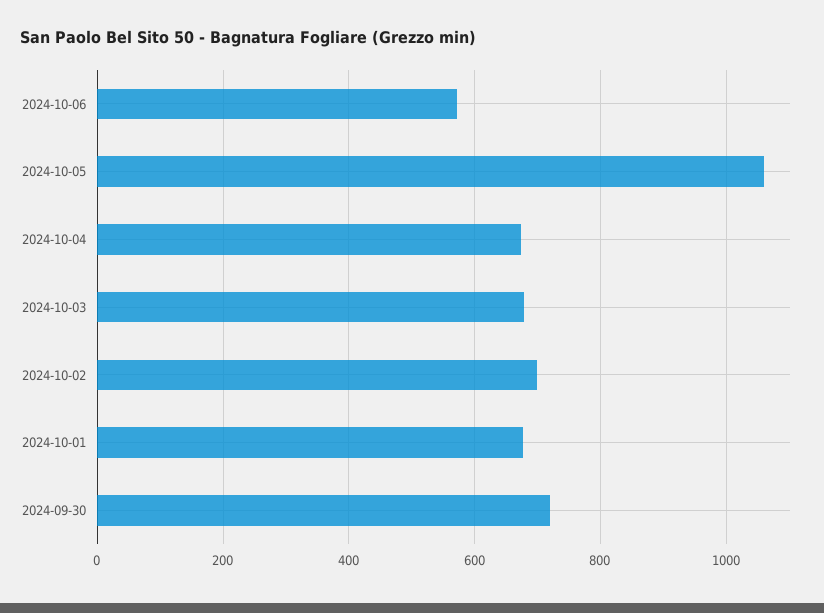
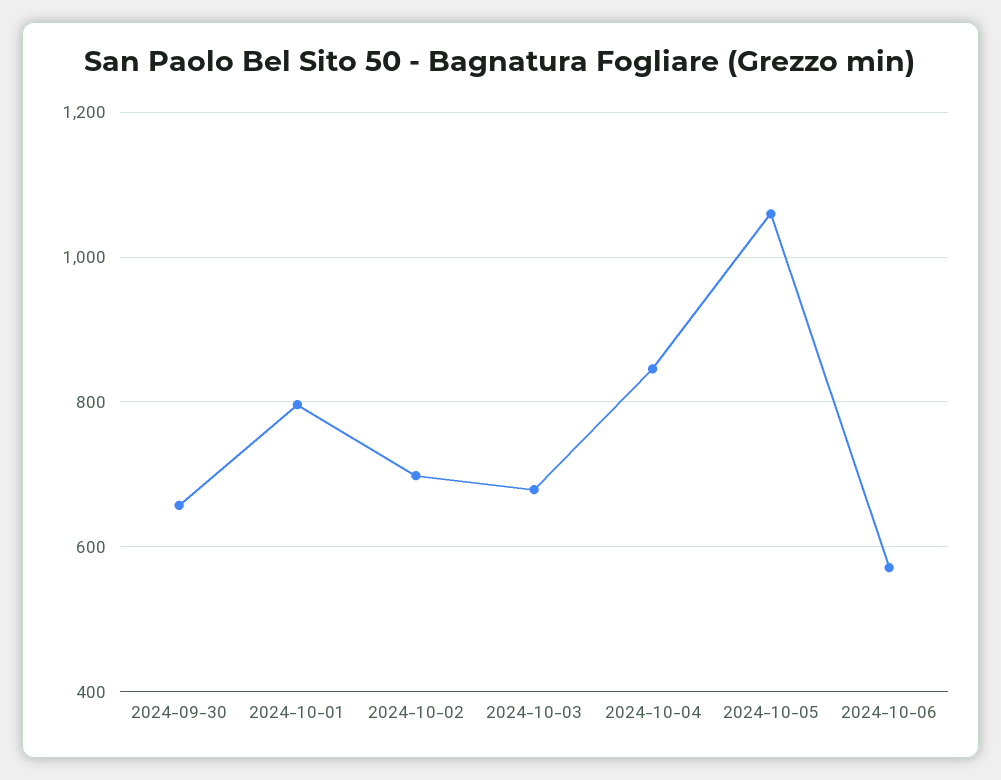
  {
    "2024-10-06": 580,
    "2024-10-05": 1060,
-   "2024-10-04": 680,
+   "2024-10-04": 840,
    "2024-10-03": 680,
    "2024-10-02": 700,
-   "2024-10-01": 680,
+   "2024-10-01": 800,
-   "2024-09-30": 720
+   "2024-09-30": 660
  }

